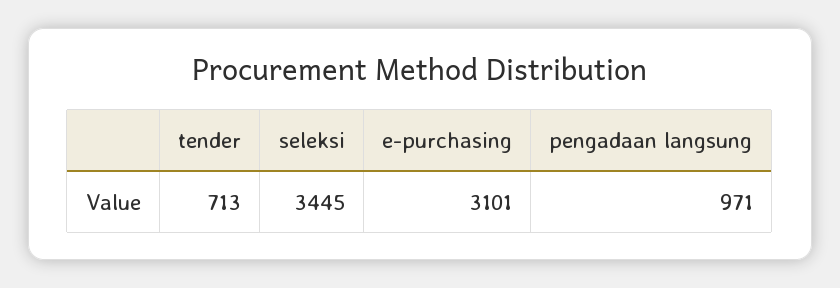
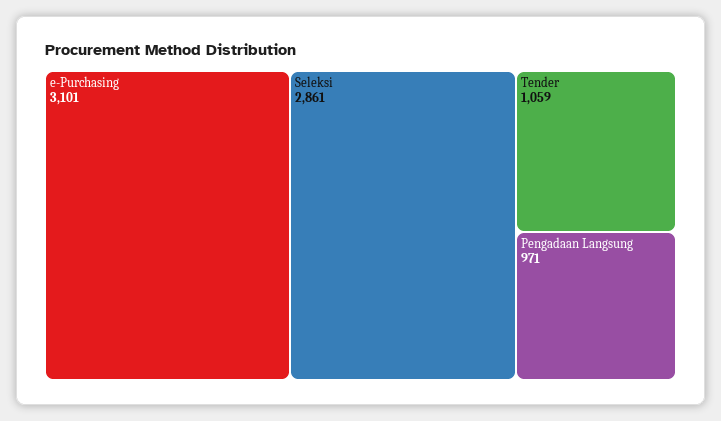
  {
-   "tender": 713,
+   "tender": 1059,
-   "seleksi": 3445,
+   "seleksi": 2861,
    "e-purchasing": 3101,
    "pengadaan langsung": 971
  }

